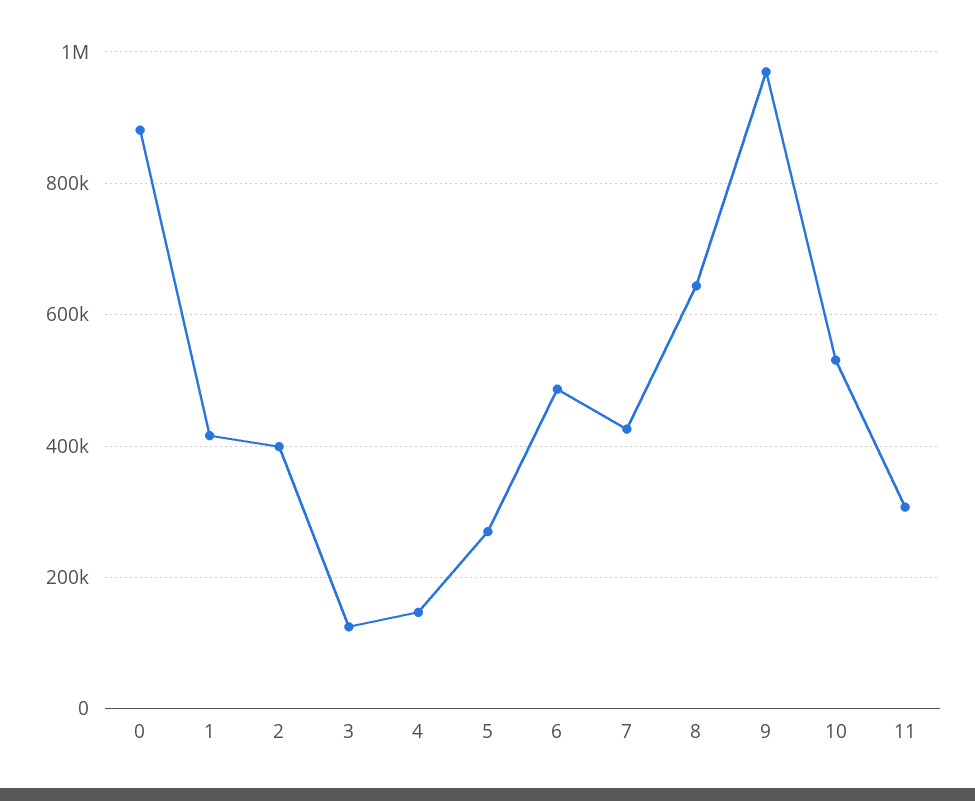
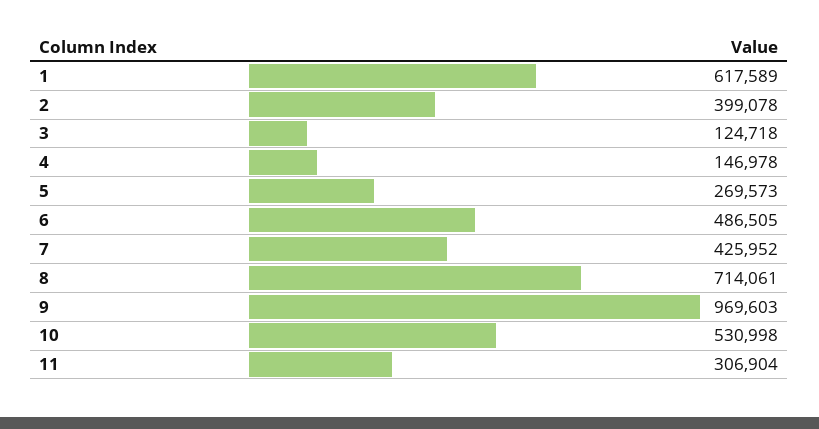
  {
-   "0": 880000,
-   "1": 420000,
+   "1": 617589,
    "2": 399078,
    "3": 124718,
    "4": 146978,
    "5": 269573,
    "6": 486505,
    "7": 425952,
-   "8": 640000,
+   "8": 714061,
    "9": 969603,
    "10": 530998,
    "11": 306904
  }

